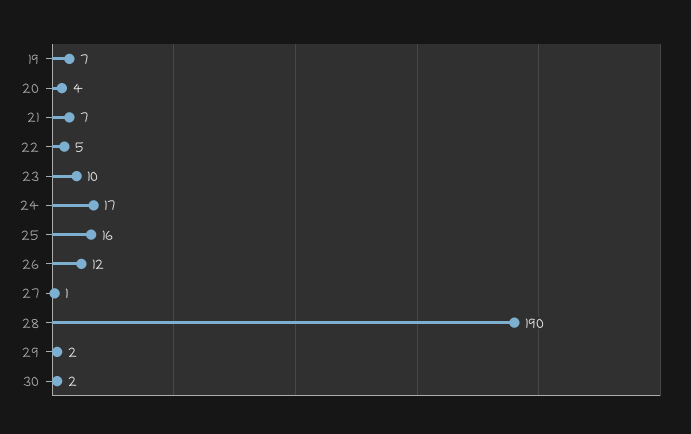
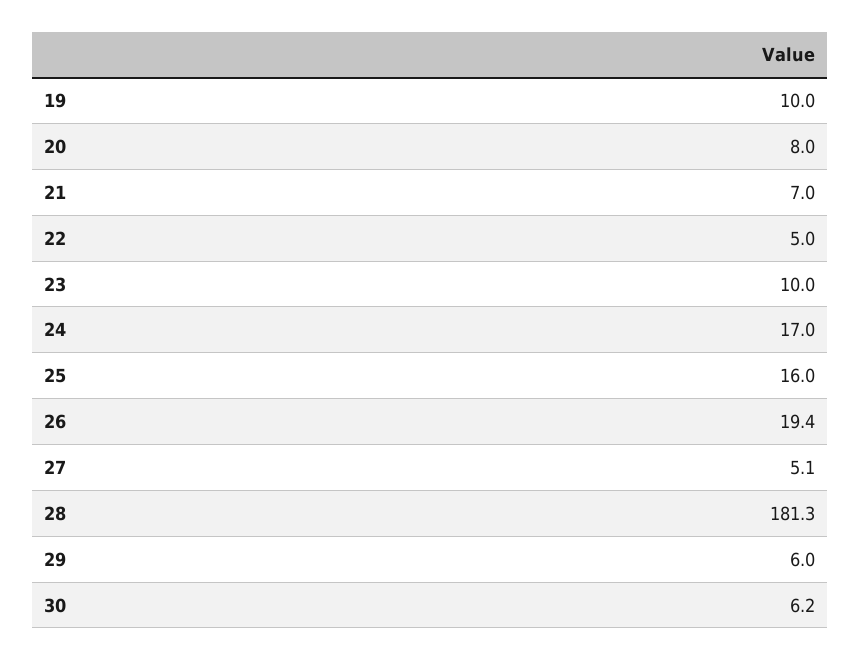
  {
-   "19": 7,
+   "19": 10,
-   "20": 4,
+   "20": 8,
    "21": 7,
    "22": 5,
    "23": 10,
    "24": 17,
    "25": 16,
-   "26": 12,
+   "26": 19.4,
-   "27": 1,
+   "27": 5.1,
-   "28": 190,
+   "28": 181.3,
-   "29": 2,
+   "29": 6,
-   "30": 2
+   "30": 6.2
  }

